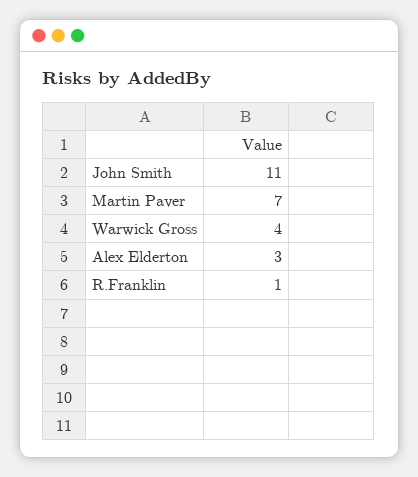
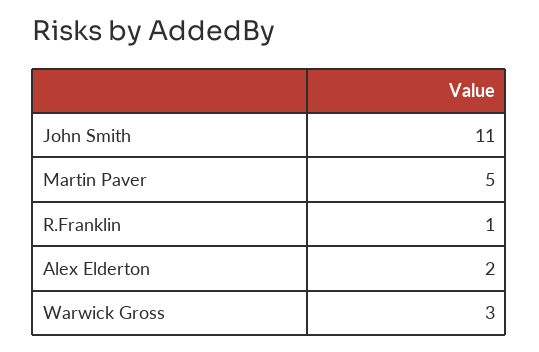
  {
    "John Smith": 11,
-   "Martin Paver": 7,
+   "Martin Paver": 5,
-   "Warwick Gross": 4,
+   "Warwick Gross": 3,
-   "Alex Elderton": 3,
+   "Alex Elderton": 2,
    "R.Franklin": 1
  }

